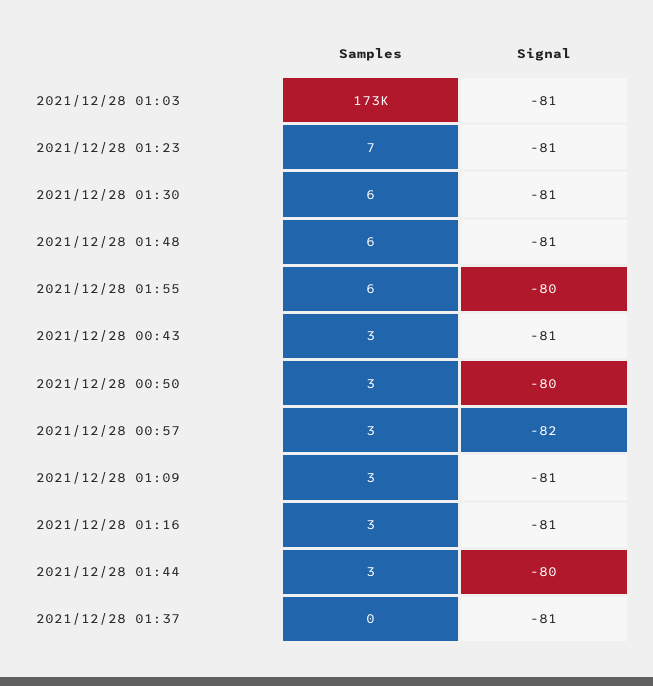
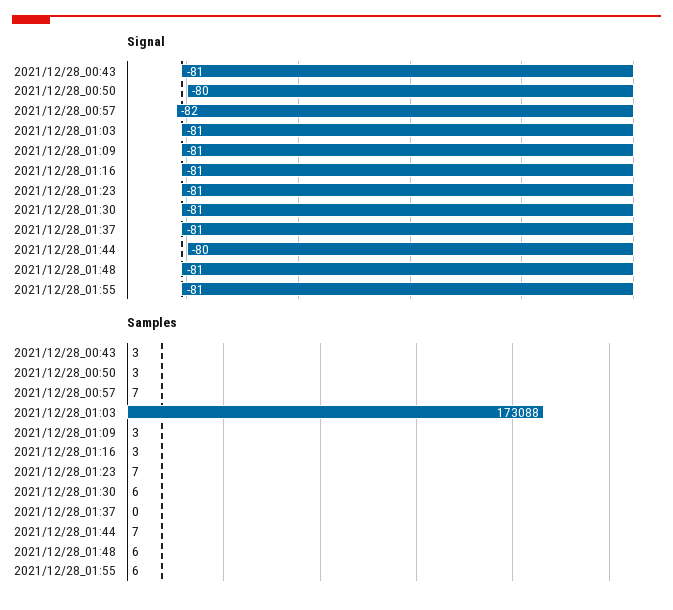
  {
    "Samples": {
      "2021/12/28 01:03": 173088,
      "2021/12/28 01:23": 7,
      "2021/12/28 01:30": 6,
      "2021/12/28 01:48": 6,
      "2021/12/28 01:55": 6,
      "2021/12/28 00:43": 3,
      "2021/12/28 00:50": 3,
-     "2021/12/28 00:57": 3,
+     "2021/12/28 00:57": 7,
      "2021/12/28 01:09": 3,
      "2021/12/28 01:16": 3,
-     "2021/12/28 01:44": 3,
+     "2021/12/28 01:44": 7,
      "2021/12/28 01:37": 0
    },
    "Signal": {
      "2021/12/28 01:03": -81,
      "2021/12/28 01:23": -81,
      "2021/12/28 01:30": -81,
      "2021/12/28 01:48": -81,
-     "2021/12/28 01:55": -80,
+     "2021/12/28 01:55": -81,
      "2021/12/28 00:43": -81,
      "2021/12/28 00:50": -80,
      "2021/12/28 00:57": -82,
      "2021/12/28 01:09": -81,
      "2021/12/28 01:16": -81,
      "2021/12/28 01:44": -80,
      "2021/12/28 01:37": -81
    }
  }

